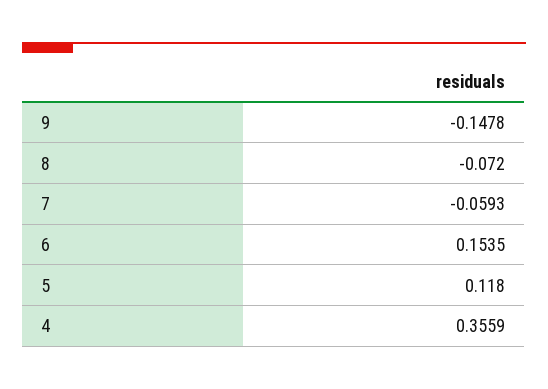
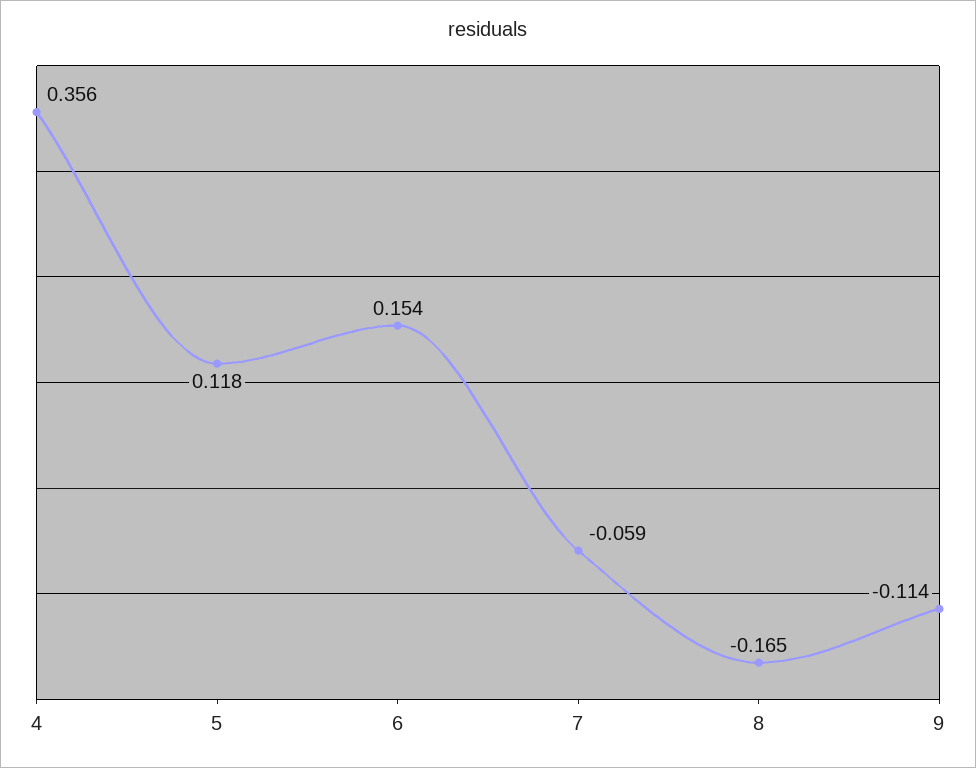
  {
-   "9": -0.1478,
+   "9": -0.114,
-   "8": -0.072,
+   "8": -0.165,
    "7": -0.0593,
    "6": 0.1535,
    "5": 0.118,
    "4": 0.3559
  }

